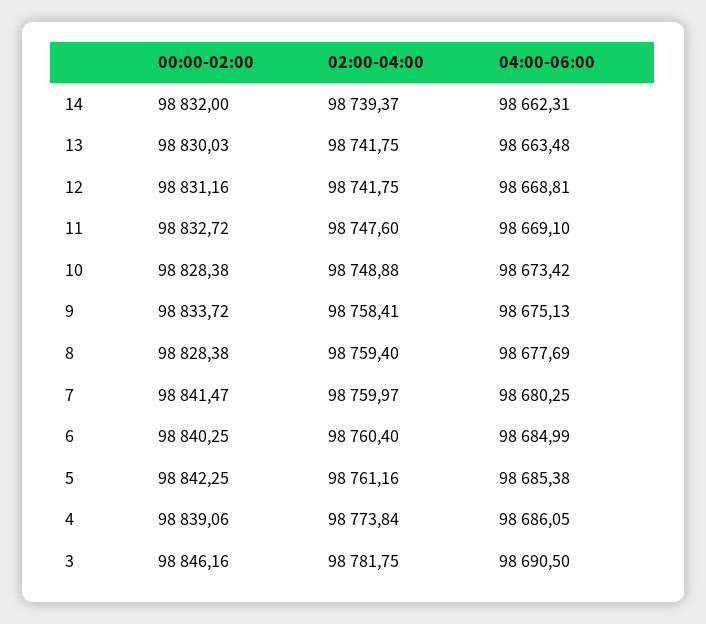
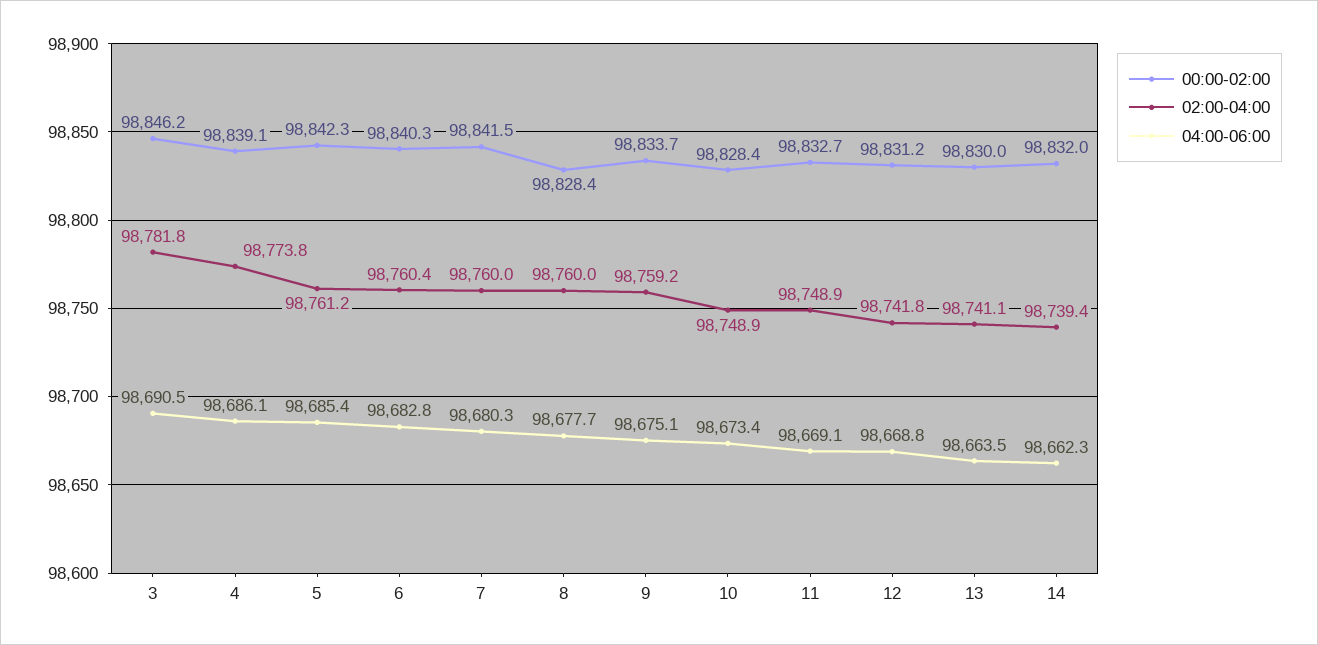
  {
    "00:00-02:00": {
      "14": 98832,
      "13": 98830.03,
      "12": 98831.16,
      "11": 98832.72,
      "10": 98828.38,
      "9": 98833.72,
      "8": 98828.38,
      "7": 98841.47,
      "6": 98840.25,
      "5": 98842.25,
      "4": 98839.06,
      "3": 98846.16
    },
    "02:00-04:00": {
      "14": 98739.37,
-     "13": 98741.75,
+     "13": 98741.1,
      "12": 98741.75,
-     "11": 98747.6,
+     "11": 98748.9,
      "10": 98748.88,
-     "9": 98758.41,
+     "9": 98759.2,
-     "8": 98759.4,
+     "8": 98760,
      "7": 98759.97,
      "6": 98760.4,
      "5": 98761.16,
      "4": 98773.84,
      "3": 98781.75
    },
    "04:00-06:00": {
      "14": 98662.31,
      "13": 98663.48,
      "12": 98668.81,
      "11": 98669.1,
      "10": 98673.42,
      "9": 98675.13,
      "8": 98677.69,
      "7": 98680.25,
-     "6": 98684.99,
+     "6": 98682.8,
      "5": 98685.38,
      "4": 98686.05,
      "3": 98690.5
    }
  }

